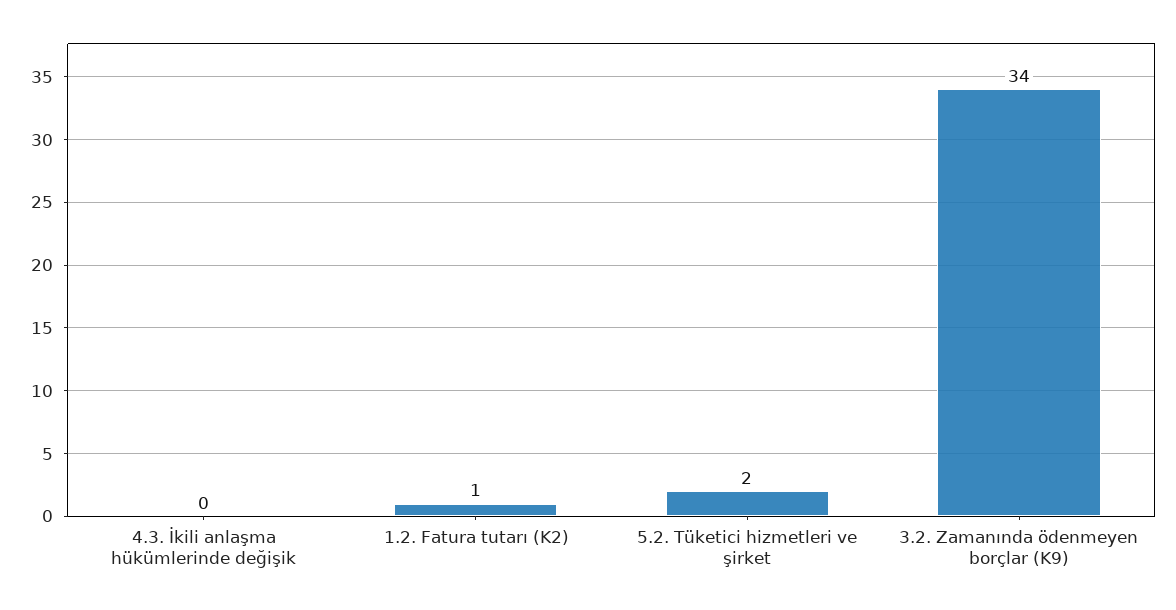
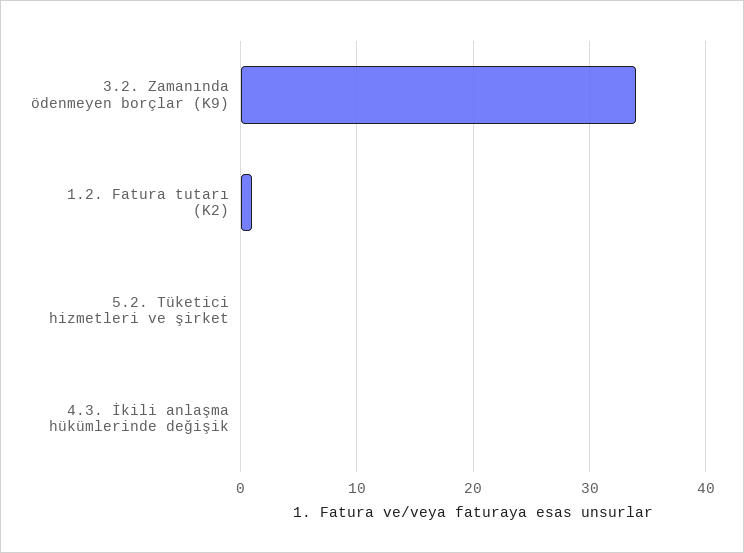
  {
    "4.3. İkili anlaşma hükümlerinde değişik": 0,
    "1.2. Fatura tutarı (K2)": 1,
-   "5.2. Tüketici hizmetleri ve şirket": 2,
+   "5.2. Tüketici hizmetleri ve şirket": 0,
    "3.2. Zamanında ödenmeyen borçlar (K9)": 34
  }

